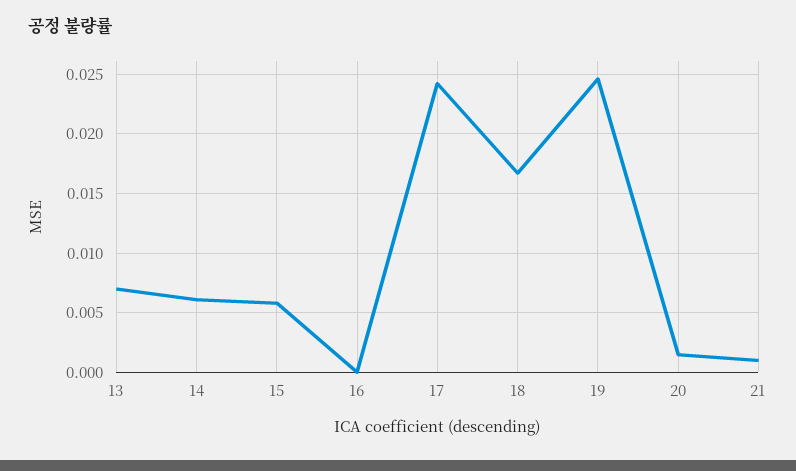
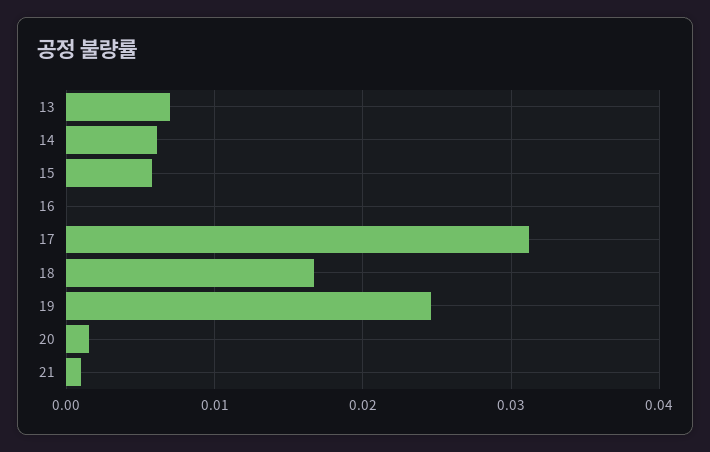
  {
    "13": 0.007,
    "14": 0.006,
    "15": 0.006,
    "16": 0,
-   "17": 0.024,
+   "17": 0.031,
    "18": 0.017,
    "19": 0.025,
    "20": 0.002,
    "21": 0.001
  }

